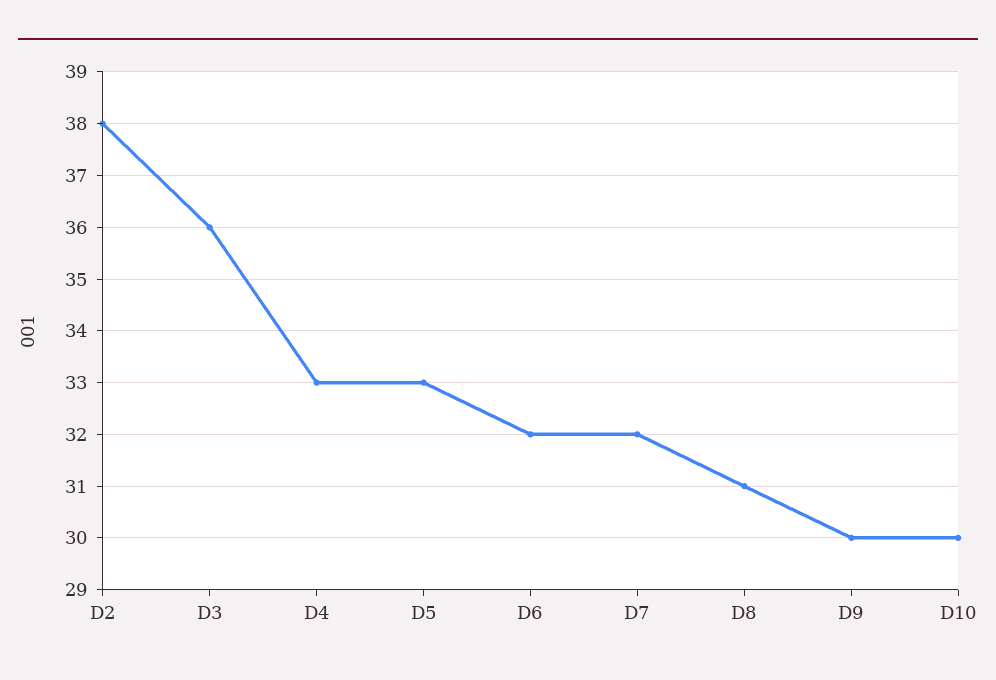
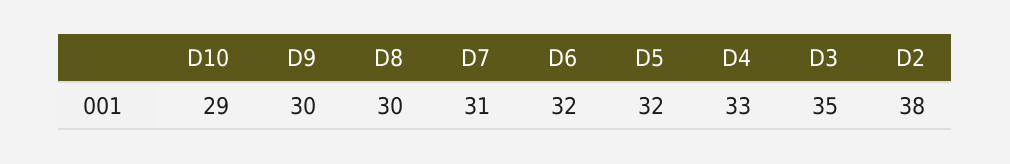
  {
    "D2": 38,
-   "D3": 36,
+   "D3": 35,
    "D4": 33,
-   "D5": 33,
+   "D5": 32,
    "D6": 32,
-   "D7": 32,
+   "D7": 31,
-   "D8": 31,
+   "D8": 30,
    "D9": 30,
-   "D10": 30
+   "D10": 29
  }

